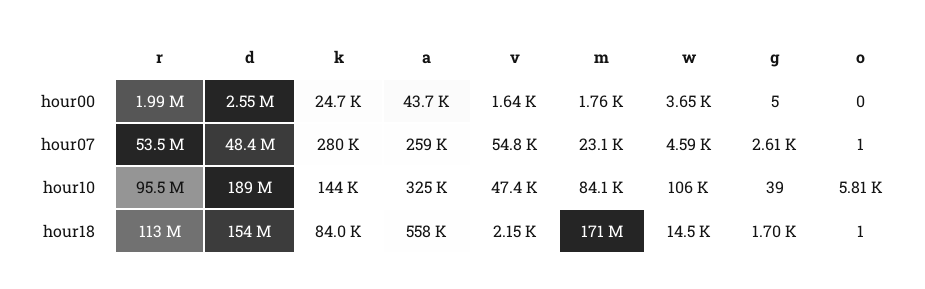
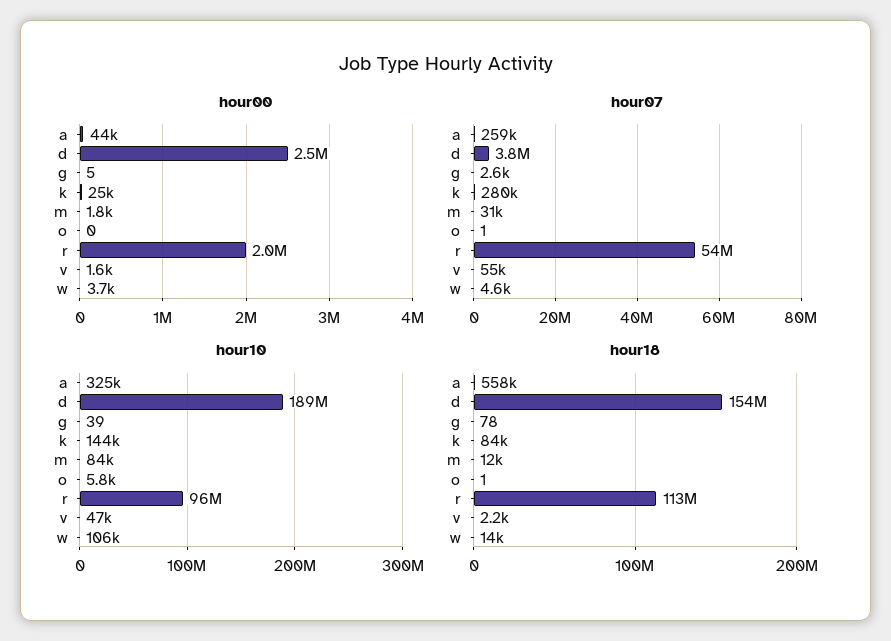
  {
    "hour00": {
      "r": 1990000,
      "d": 2550000,
      "k": 24700,
      "a": 43700,
      "v": 1640,
      "m": 1760,
      "w": 3650,
      "g": 5,
      "o": 0
    },
    "hour07": {
      "r": 53500000,
-     "d": 48400000,
+     "d": 3800000,
      "k": 280000,
      "a": 259000,
      "v": 54800,
-     "m": 23100,
+     "m": 31000,
      "w": 4590,
      "g": 2610,
      "o": 1
    },
    "hour10": {
      "r": 95500000,
      "d": 189000000,
      "k": 144000,
      "a": 325000,
      "v": 47400,
      "m": 84100,
      "w": 106000,
      "g": 39,
      "o": 5810
    },
    "hour18": {
      "r": 113000000,
      "d": 154000000,
      "k": 84000,
      "a": 558000,
      "v": 2150,
-     "m": 171000000,
+     "m": 12000,
      "w": 14500,
-     "g": 1700,
+     "g": 78,
      "o": 1
    }
  }

